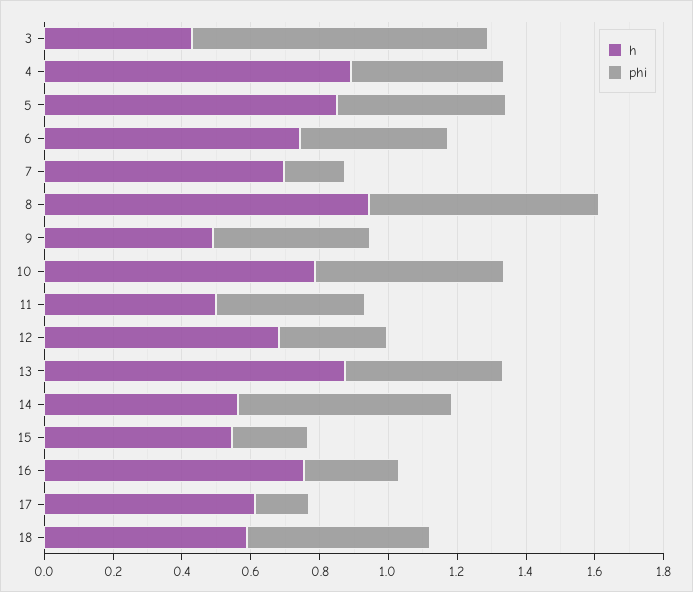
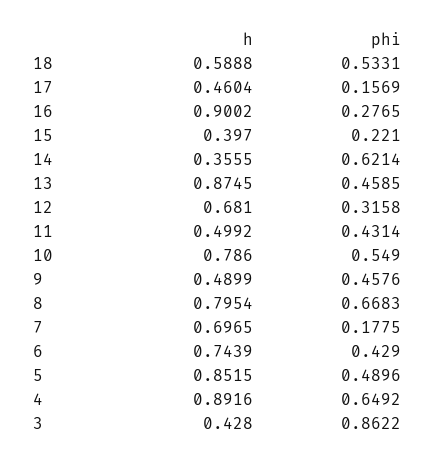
  {
    "h": {
      "3": 0.428,
      "4": 0.8916,
      "5": 0.8515,
      "6": 0.7439,
      "7": 0.6965,
-     "8": 0.95,
+     "8": 0.7954,
      "9": 0.4899,
      "10": 0.786,
      "11": 0.4992,
      "12": 0.681,
      "13": 0.8745,
-     "14": 0.55,
+     "14": 0.3555,
-     "15": 0.55,
+     "15": 0.397,
-     "16": 0.75,
+     "16": 0.9002,
-     "17": 0.6,
+     "17": 0.4604,
      "18": 0.5888
    },
    "phi": {
      "3": 0.8622,
-     "4": 0.45,
+     "4": 0.6492,
      "5": 0.4896,
      "6": 0.429,
      "7": 0.1775,
      "8": 0.6683,
      "9": 0.4576,
      "10": 0.549,
      "11": 0.4314,
      "12": 0.3158,
      "13": 0.4585,
      "14": 0.6214,
      "15": 0.221,
      "16": 0.2765,
      "17": 0.1569,
      "18": 0.5331
    }
  }

